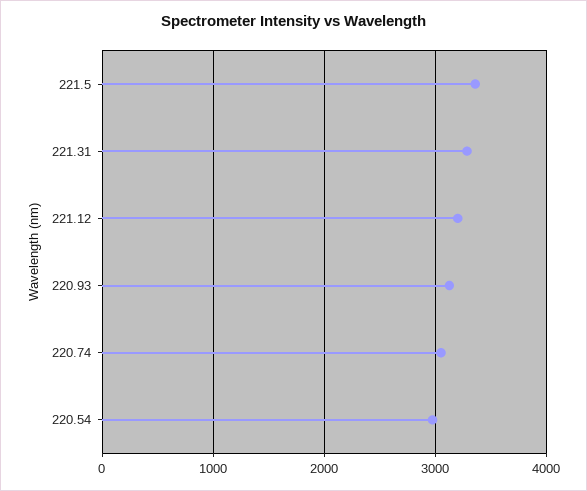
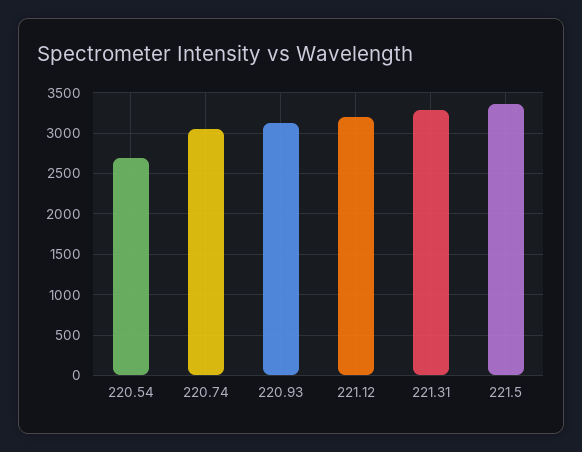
  {
    "221.5": 3400,
    "221.31": 3300,
    "221.12": 3200,
    "220.93": 3100,
    "220.74": 3100,
-   "220.54": 3000
+   "220.54": 2700
  }

